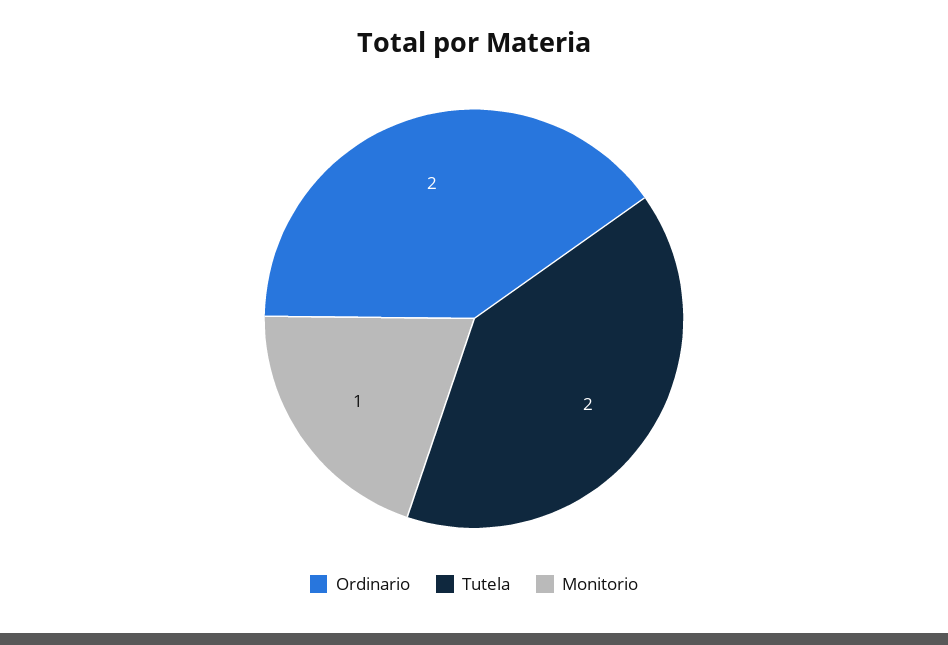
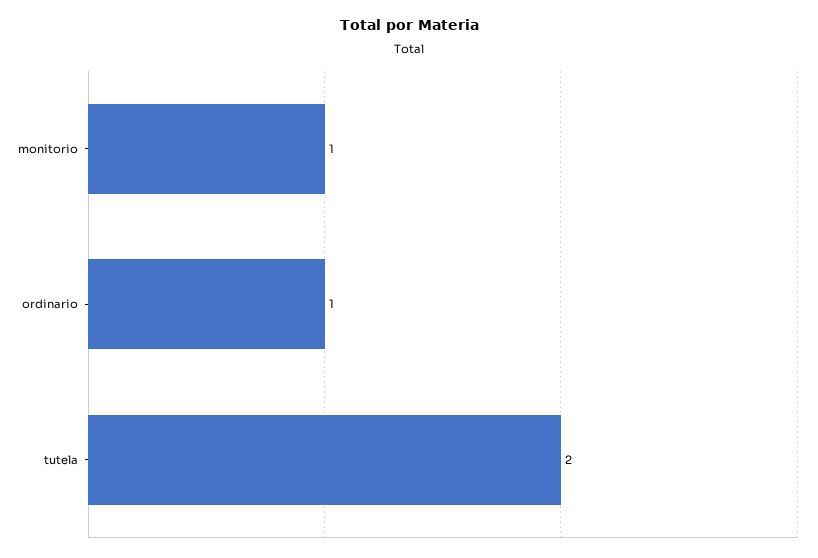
  {
-   "Ordinario": 2,
+   "Ordinario": 1,
    "Tutela": 2,
    "Monitorio": 1
  }

